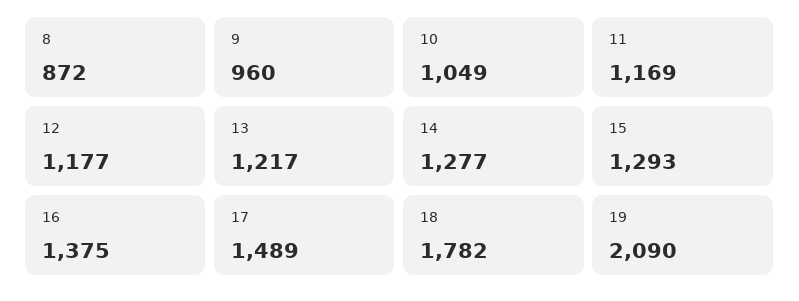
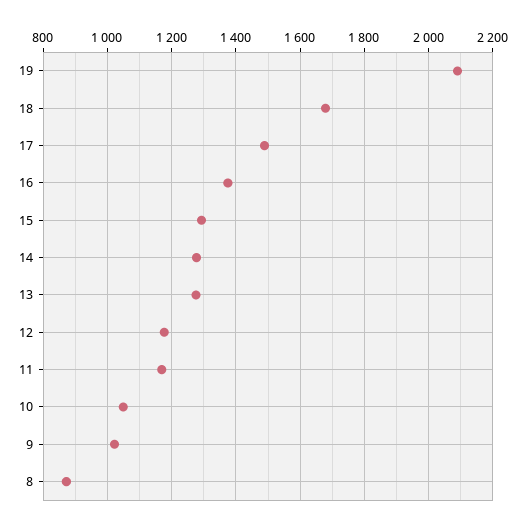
  {
    "8": 872,
-   "9": 960,
+   "9": 1020,
    "10": 1049,
    "11": 1169,
    "12": 1177,
-   "13": 1217,
+   "13": 1280,
    "14": 1277,
    "15": 1293,
    "16": 1375,
    "17": 1489,
-   "18": 1782,
+   "18": 1680,
    "19": 2090
  }

